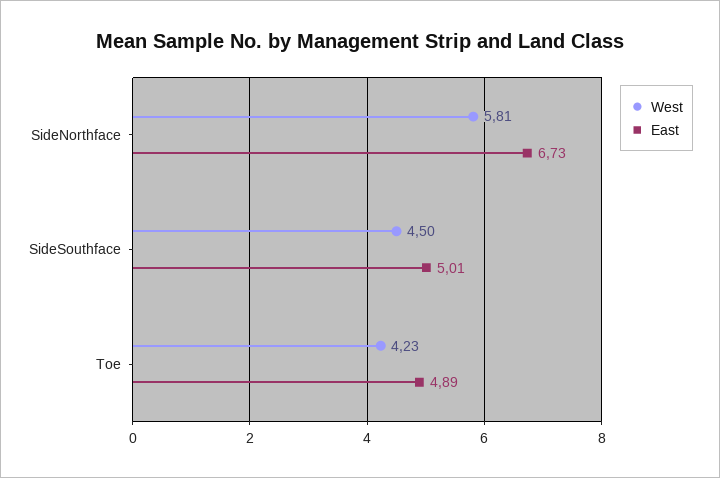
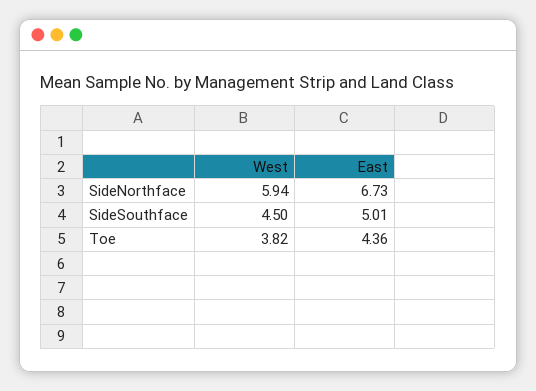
  {
    "West": {
-     "SideNorthface": 5.81,
+     "SideNorthface": 5.94,
      "SideSouthface": 4.5,
-     "Toe": 4.23
+     "Toe": 3.82
    },
    "East": {
      "SideNorthface": 6.73,
      "SideSouthface": 5.01,
-     "Toe": 4.89
+     "Toe": 4.36
    }
  }

